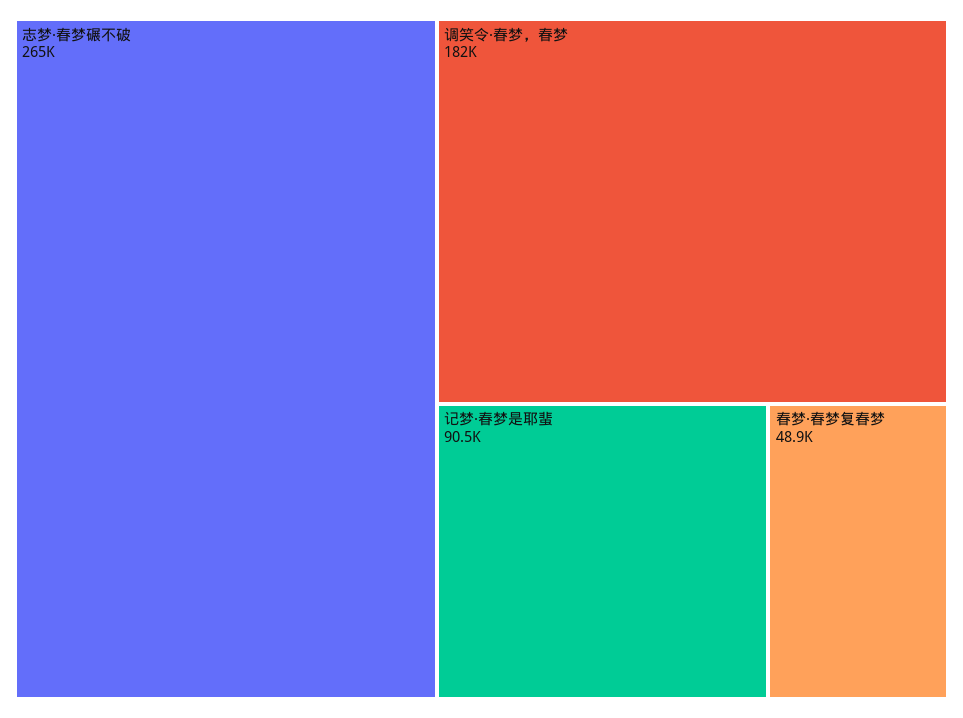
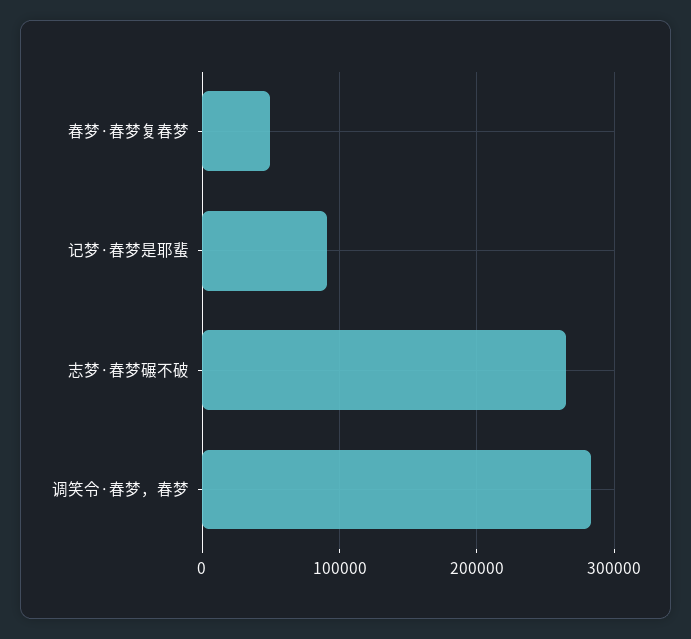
  {
    "志梦·春梦碾不破": 265000,
-   "调笑令·春梦，春梦": 182000,
+   "调笑令·春梦，春梦": 280000,
    "记梦·春梦是耶蜚": 90500,
    "春梦·春梦复春梦": 48900
  }

